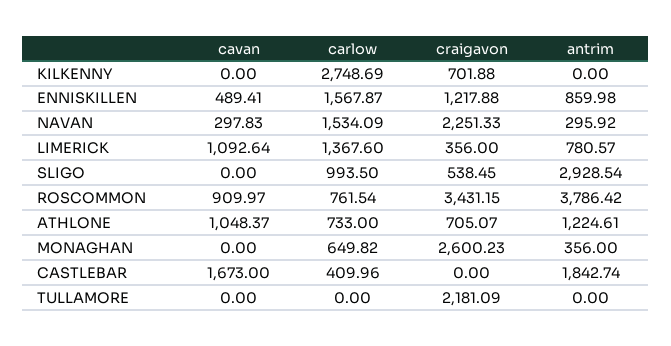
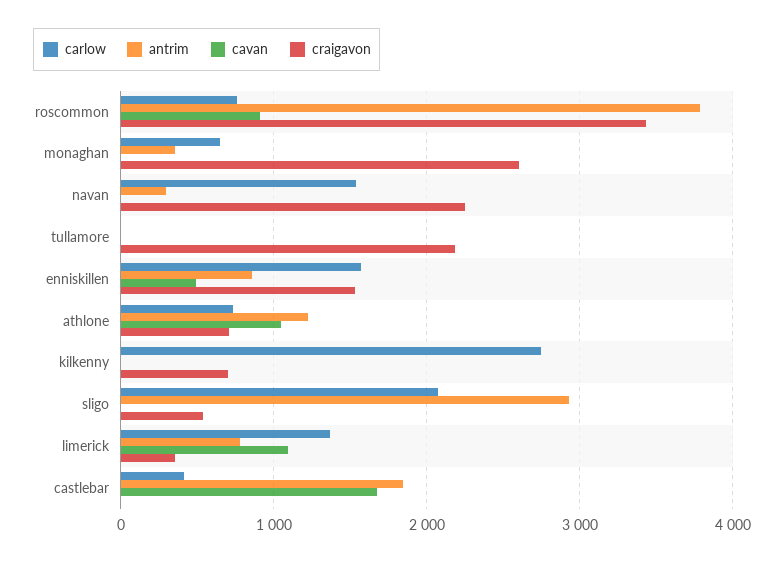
  {
    "cavan": {
      "KILKENNY": 0,
      "ENNISKILLEN": 489.41,
-     "NAVAN": 297.83,
+     "NAVAN": 0,
      "LIMERICK": 1092.64,
      "SLIGO": 0,
      "ROSCOMMON": 909.97,
      "ATHLONE": 1048.37,
      "MONAGHAN": 0,
      "CASTLEBAR": 1673,
      "TULLAMORE": 0
    },
    "carlow": {
      "KILKENNY": 2748.69,
      "ENNISKILLEN": 1567.87,
      "NAVAN": 1534.09,
      "LIMERICK": 1367.6,
-     "SLIGO": 993.5,
+     "SLIGO": 2100,
      "ROSCOMMON": 761.54,
      "ATHLONE": 733,
      "MONAGHAN": 649.82,
      "CASTLEBAR": 409.96,
      "TULLAMORE": 0
    },
    "craigavon": {
      "KILKENNY": 701.88,
-     "ENNISKILLEN": 1217.88,
+     "ENNISKILLEN": 1500,
      "NAVAN": 2251.33,
      "LIMERICK": 356,
      "SLIGO": 538.45,
      "ROSCOMMON": 3431.15,
      "ATHLONE": 705.07,
      "MONAGHAN": 2600.23,
      "CASTLEBAR": 0,
      "TULLAMORE": 2181.09
    },
    "antrim": {
      "KILKENNY": 0,
      "ENNISKILLEN": 859.98,
      "NAVAN": 295.92,
      "LIMERICK": 780.57,
      "SLIGO": 2928.54,
      "ROSCOMMON": 3786.42,
      "ATHLONE": 1224.61,
      "MONAGHAN": 356,
      "CASTLEBAR": 1842.74,
      "TULLAMORE": 0
    }
  }

